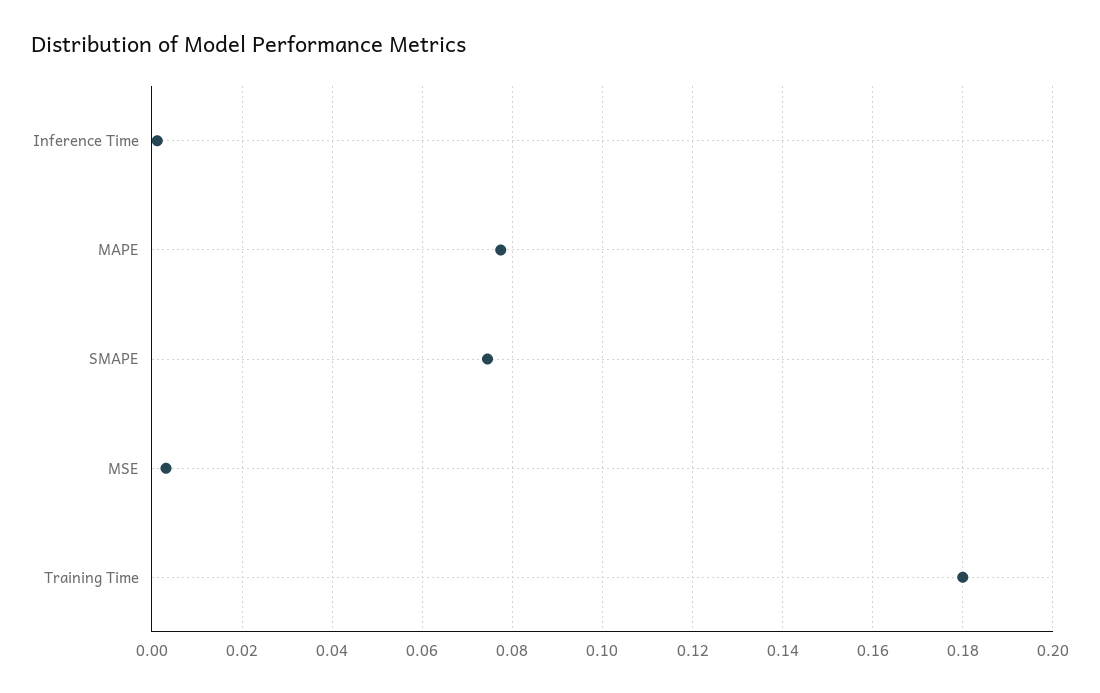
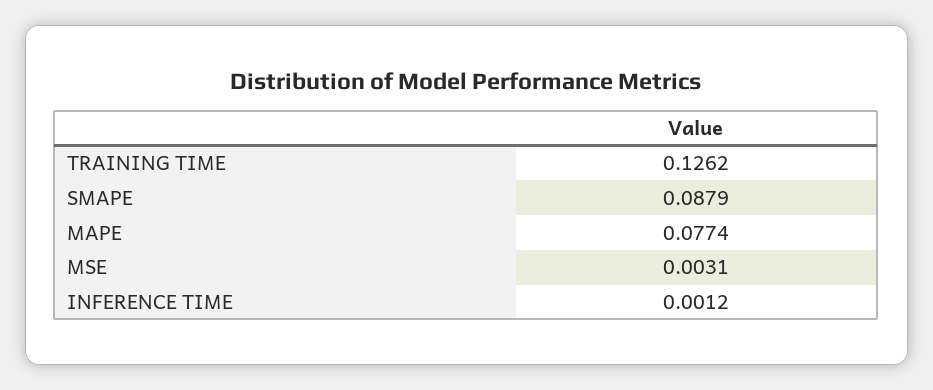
  {
    "Inference Time": 0.0012,
    "MAPE": 0.0774,
-   "SMAPE": 0.074,
+   "SMAPE": 0.0879,
    "MSE": 0.0031,
-   "Training Time": 0.18
+   "Training Time": 0.1262
  }

